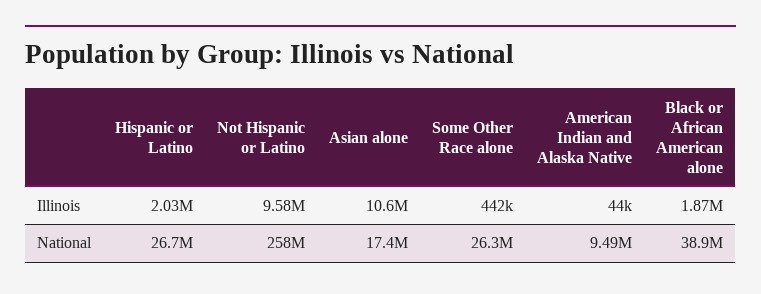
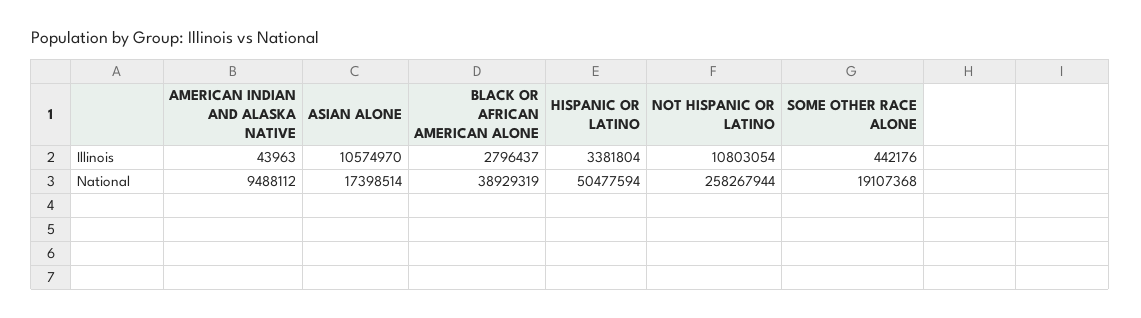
  {
    "Hispanic or Latino": {
-     "Illinois": 2030000,
+     "Illinois": 3381804,
-     "National": 26700000
+     "National": 50477594
    },
    "Not Hispanic or Latino": {
-     "Illinois": 9580000,
+     "Illinois": 10803054,
      "National": 258267944
    },
    "Asian alone": {
      "Illinois": 10574970,
      "National": 17398514
    },
    "Some Other Race alone": {
      "Illinois": 442176,
-     "National": 26300000
+     "National": 19107368
    },
    "American Indian and Alaska Native": {
      "Illinois": 43963,
      "National": 9488112
    },
    "Black or African American alone": {
-     "Illinois": 1870000,
+     "Illinois": 2796437,
      "National": 38929319
    }
  }

